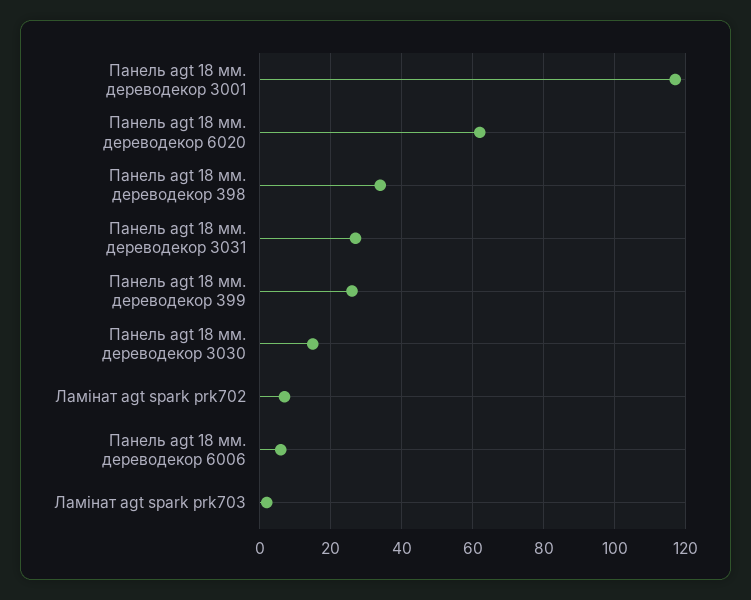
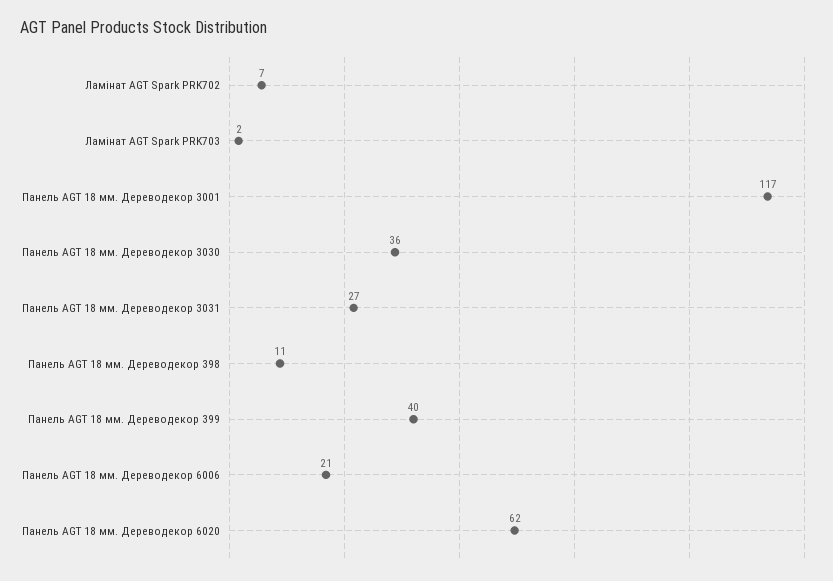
  {
    "Панель agt 18 мм. дереводекор 3001": 117,
    "Панель agt 18 мм. дереводекор 6020": 62,
-   "Панель agt 18 мм. дереводекор 398": 35,
+   "Панель agt 18 мм. дереводекор 398": 11,
    "Панель agt 18 мм. дереводекор 3031": 27,
-   "Панель agt 18 мм. дереводекор 399": 25,
+   "Панель agt 18 мм. дереводекор 399": 40,
-   "Панель agt 18 мм. дереводекор 3030": 15,
+   "Панель agt 18 мм. дереводекор 3030": 36,
    "Ламінат agt spark prk702": 7,
-   "Панель agt 18 мм. дереводекор 6006": 5,
+   "Панель agt 18 мм. дереводекор 6006": 21,
    "Ламінат agt spark prk703": 2
  }

